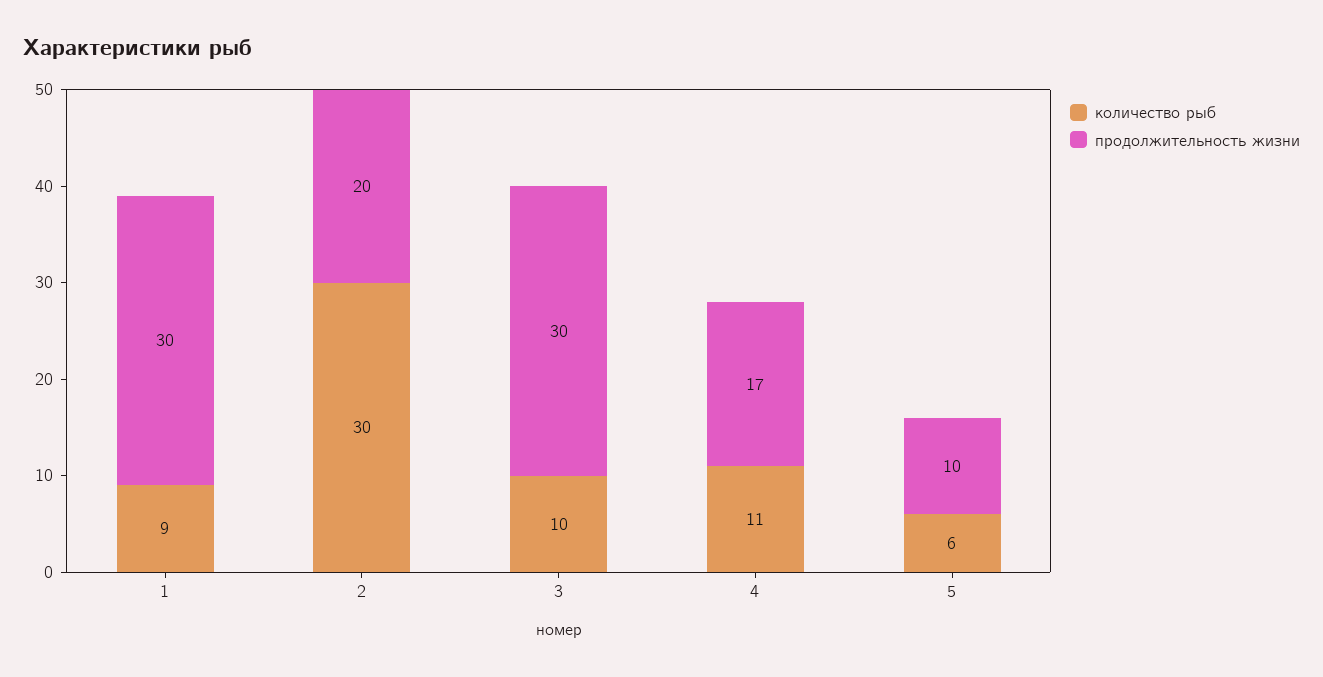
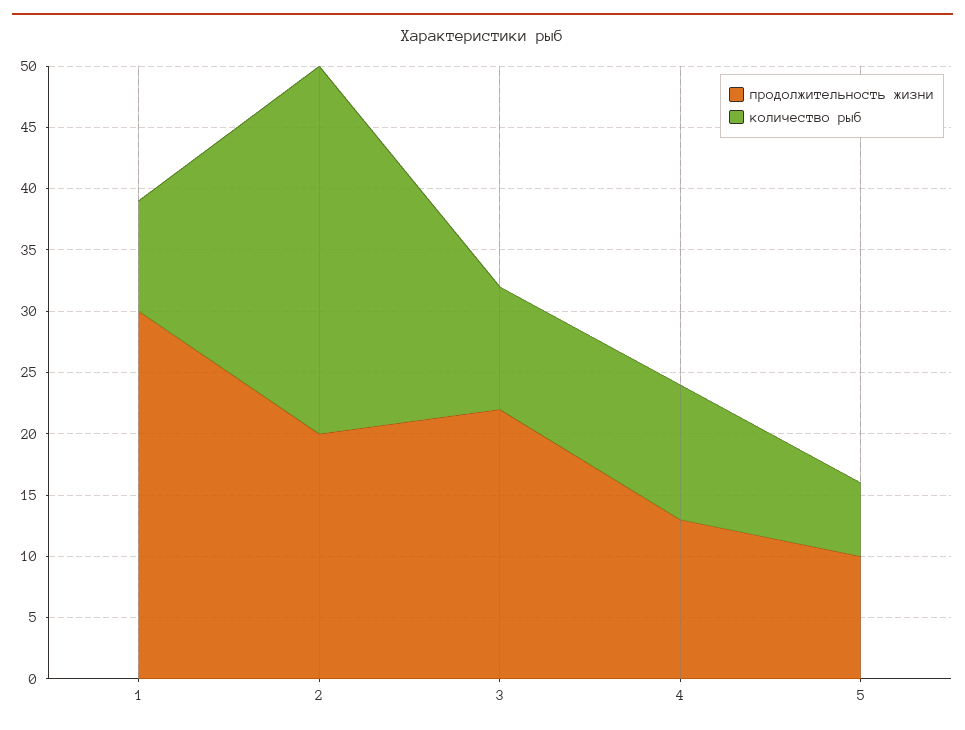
  {
    "количество рыб": {
      "1": 9,
      "2": 30,
      "3": 10,
      "4": 11,
      "5": 6
    },
    "продолжительность жизни": {
      "1": 30,
      "2": 20,
-     "3": 30,
+     "3": 22,
-     "4": 17,
+     "4": 13,
      "5": 10
    }
  }

